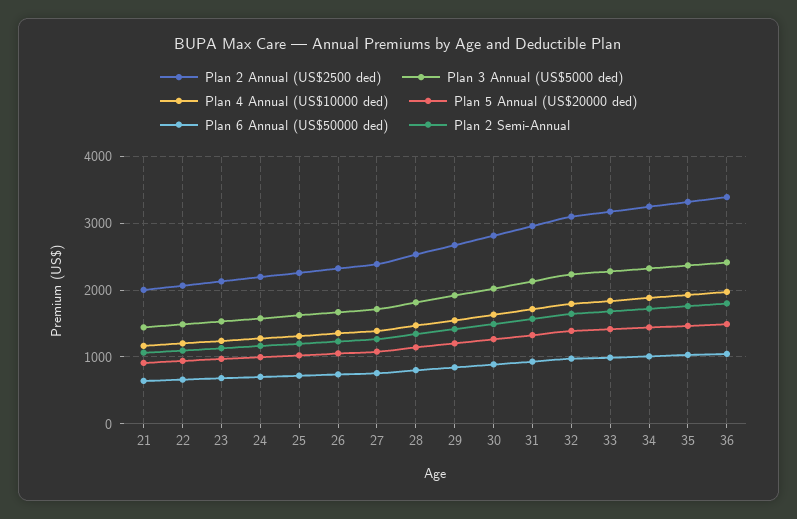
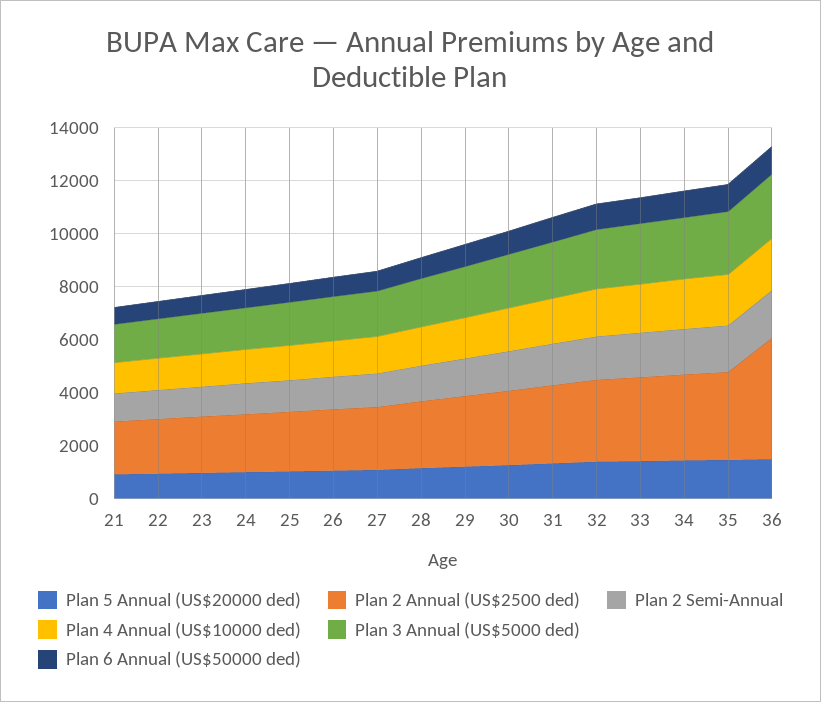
  {
    "Plan 2 Annual (US$2500 ded)": {
      "21": 2000,
      "22": 2100,
      "23": 2100,
      "24": 2200,
      "25": 2300,
      "26": 2300,
      "27": 2400,
      "28": 2500,
      "29": 2700,
      "30": 2800,
      "31": 3000,
      "32": 3100,
      "33": 3200,
      "34": 3200,
      "35": 3300,
-     "36": 3400
+     "36": 4500
    },
    "Plan 3 Annual (US$5000 ded)": {
      "21": 1400,
      "22": 1500,
      "23": 1500,
      "24": 1600,
      "25": 1600,
      "26": 1700,
      "27": 1700,
      "28": 1800,
      "29": 1900,
      "30": 2000,
      "31": 2100,
      "32": 2200,
      "33": 2300,
      "34": 2300,
      "35": 2400,
      "36": 2400
    },
    "Plan 4 Annual (US$10000 ded)": {
      "21": 1200,
      "22": 1200,
      "23": 1200,
      "24": 1300,
      "25": 1300,
      "26": 1400,
      "27": 1400,
      "28": 1500,
      "29": 1500,
      "30": 1600,
      "31": 1700,
      "32": 1800,
      "33": 1800,
      "34": 1900,
      "35": 1900,
      "36": 2000
    },
    "Plan 5 Annual (US$20000 ded)": {
      "21": 900,
      "22": 900,
      "23": 1000,
      "24": 1000,
      "25": 1000,
      "26": 1100,
      "27": 1100,
      "28": 1100,
      "29": 1200,
      "30": 1300,
      "31": 1300,
      "32": 1400,
      "33": 1400,
      "34": 1400,
      "35": 1500,
      "36": 1500
    },
    "Plan 6 Annual (US$50000 ded)": {
      "21": 600,
      "22": 700,
      "23": 700,
      "24": 700,
      "25": 700,
      "26": 700,
      "27": 800,
      "28": 800,
      "29": 800,
      "30": 900,
      "31": 900,
      "32": 1000,
      "33": 1000,
      "34": 1000,
      "35": 1000,
      "36": 1000
    },
    "Plan 2 Semi-Annual": {
      "21": 1100,
      "22": 1100,
      "23": 1100,
      "24": 1200,
      "25": 1200,
      "26": 1200,
      "27": 1300,
      "28": 1300,
      "29": 1400,
      "30": 1500,
      "31": 1600,
      "32": 1600,
      "33": 1700,
      "34": 1700,
      "35": 1800,
      "36": 1800
    }
  }

